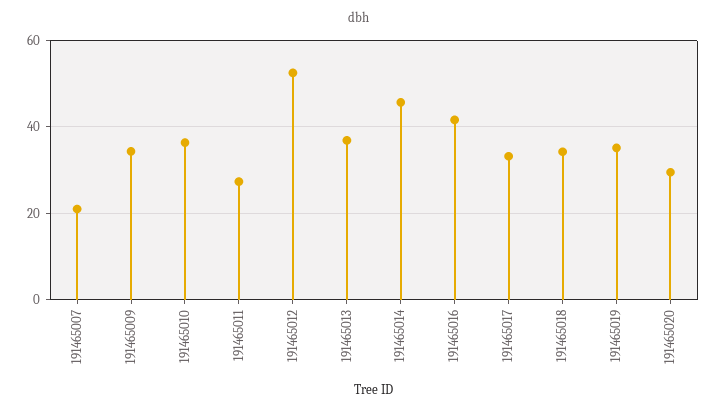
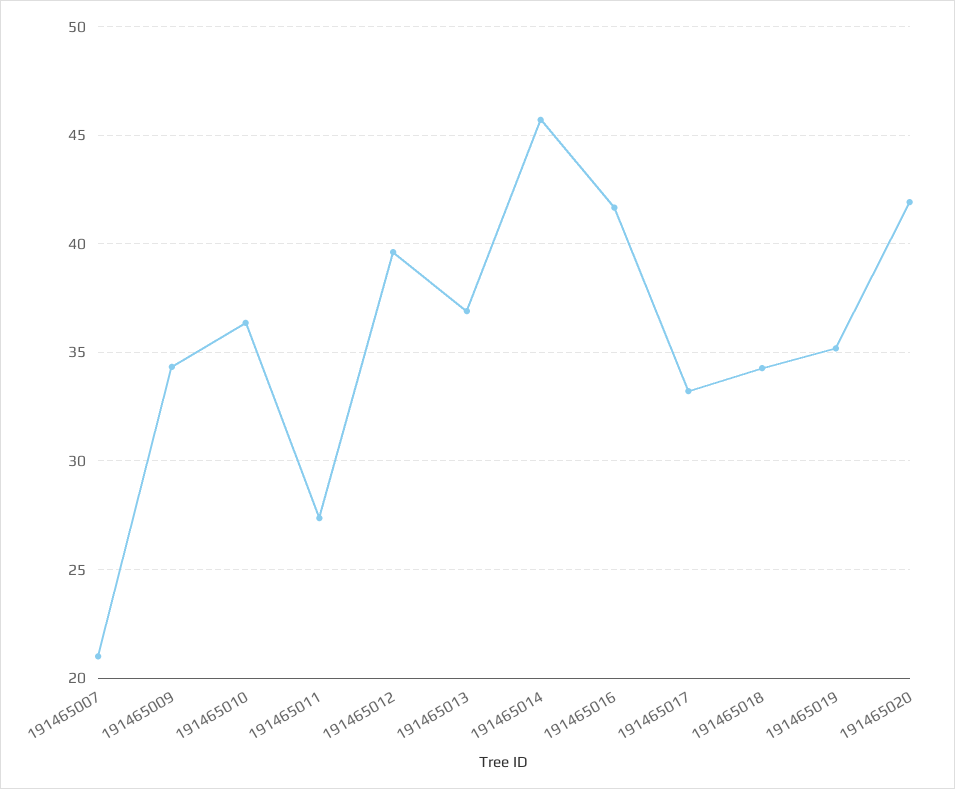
  {
    "191465007": 21,
    "191465009": 34.5,
    "191465010": 36.5,
    "191465011": 27.5,
-   "191465012": 52,
+   "191465012": 39.5,
    "191465013": 37,
    "191465014": 45.5,
    "191465016": 41.5,
    "191465017": 33,
    "191465018": 34.5,
    "191465019": 35,
-   "191465020": 30
+   "191465020": 42
  }

